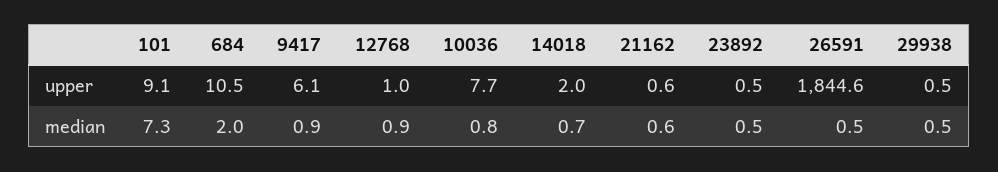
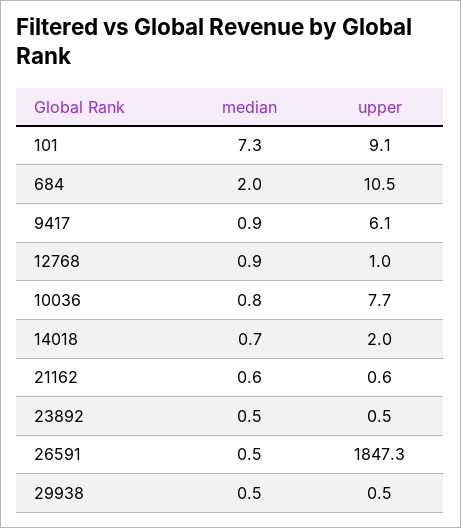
  {
    "101": {
      "upper": 9.1,
      "median": 7.3
    },
    "684": {
      "upper": 10.5,
      "median": 2
    },
    "9417": {
      "upper": 6.1,
      "median": 0.9
    },
    "12768": {
      "upper": 1,
      "median": 0.9
    },
    "10036": {
      "upper": 7.7,
      "median": 0.8
    },
    "14018": {
      "upper": 2,
      "median": 0.7
    },
    "21162": {
      "upper": 0.6,
      "median": 0.6
    },
    "23892": {
      "upper": 0.5,
      "median": 0.5
    },
    "26591": {
-     "upper": 1844.6,
+     "upper": 1847.3,
      "median": 0.5
    },
    "29938": {
      "upper": 0.5,
      "median": 0.5
    }
  }

